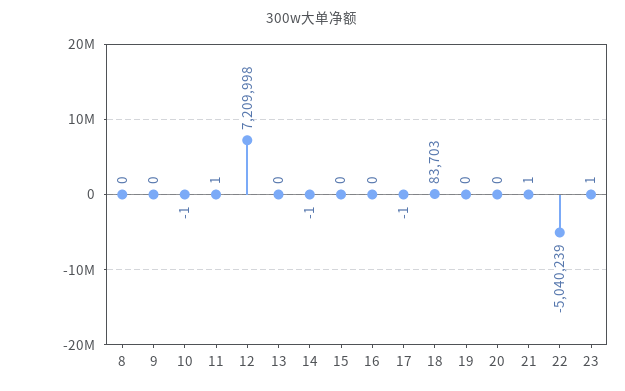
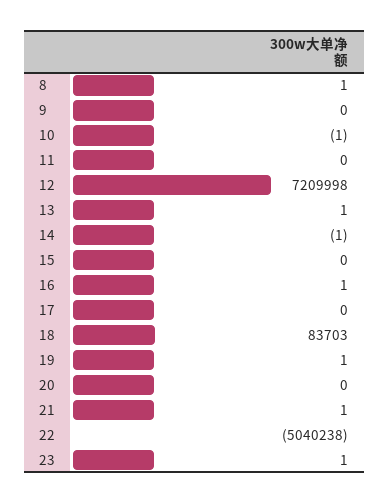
  {
-   "8": 0,
+   "8": 1,
    "9": 0,
    "10": -1,
-   "11": 1,
+   "11": 0,
    "12": 7209998,
-   "13": 0,
+   "13": 1,
    "14": -1,
    "15": 0,
-   "16": 0,
+   "16": 1,
-   "17": -1,
+   "17": 0,
    "18": 83703,
-   "19": 0,
+   "19": 1,
    "20": 0,
    "21": 1,
-   "22": -5040239,
+   "22": -5040238,
    "23": 1
  }

